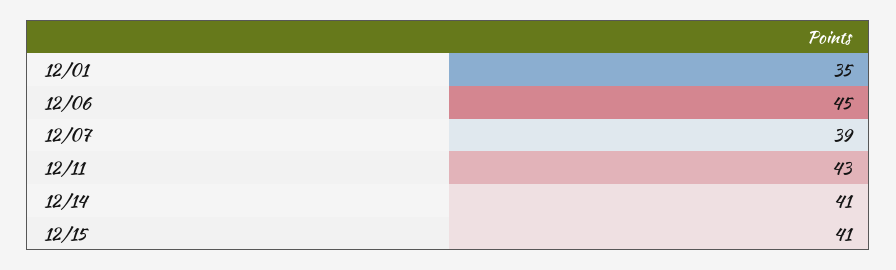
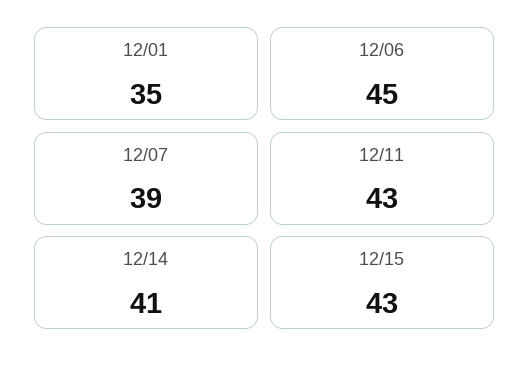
  {
    "12/01": 35,
    "12/06": 45,
    "12/07": 39,
    "12/11": 43,
    "12/14": 41,
-   "12/15": 41
+   "12/15": 43
  }

